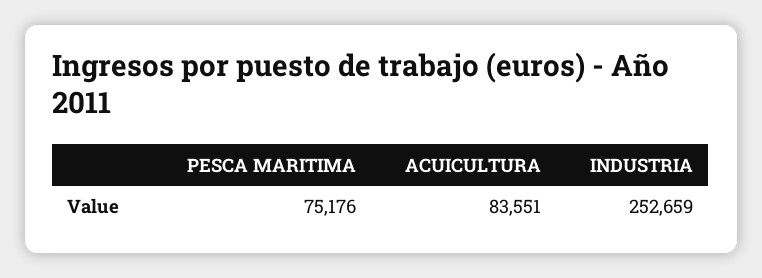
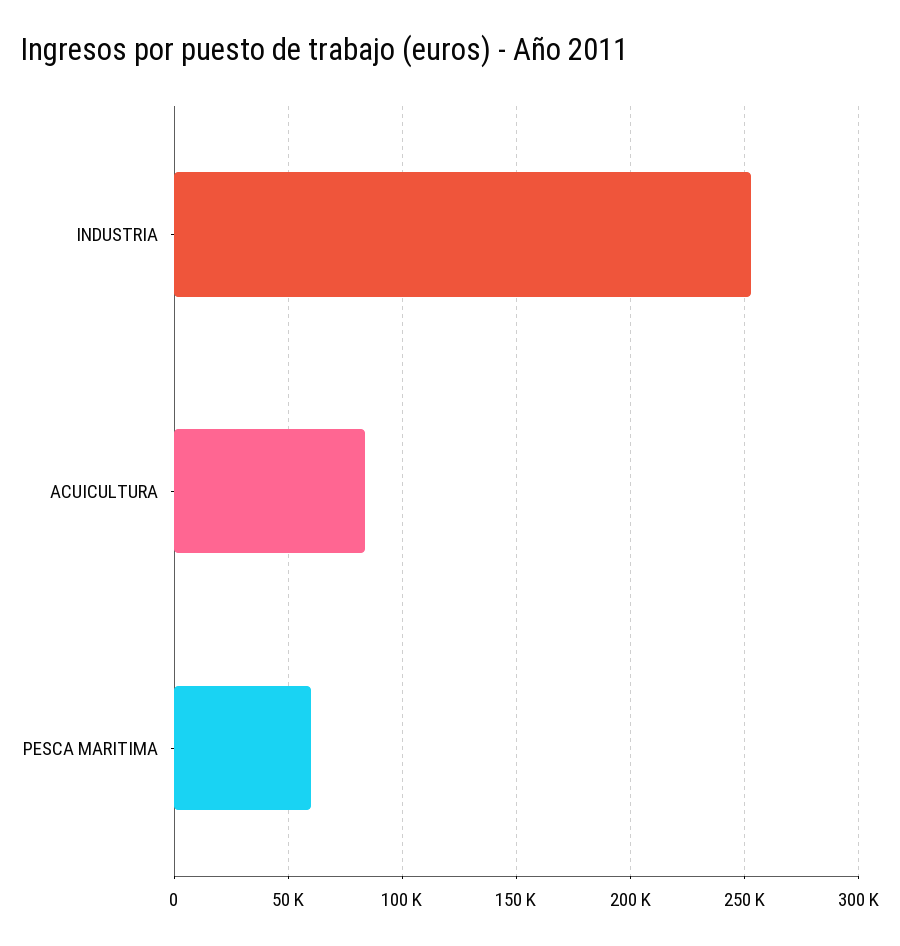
  {
-   "PESCA MARITIMA": 75176,
+   "PESCA MARITIMA": 60000,
    "ACUICULTURA": 83551,
    "INDUSTRIA": 252659
  }

